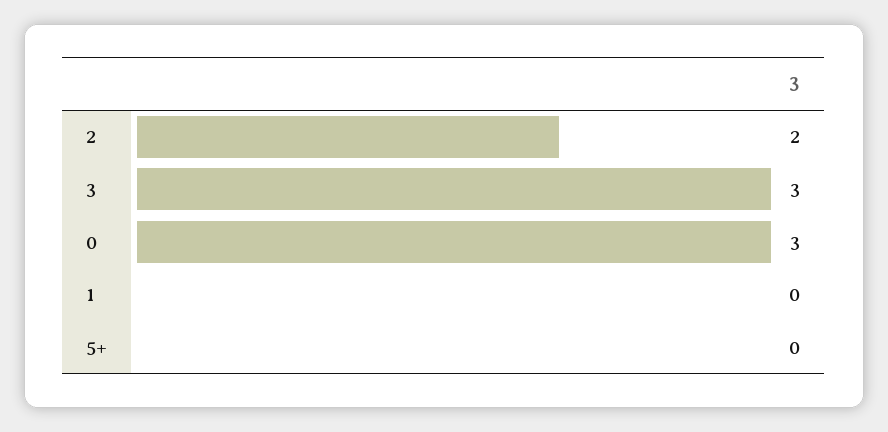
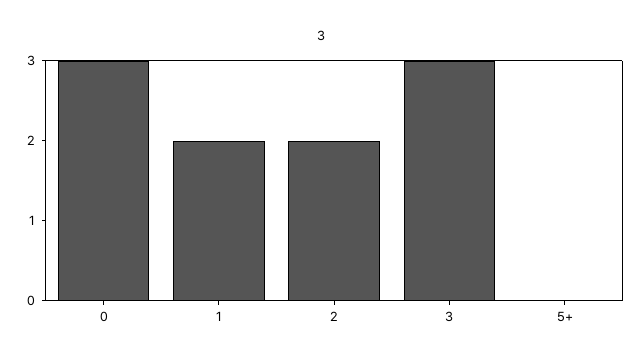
  {
    "2": 2,
    "3": 3,
    "0": 3,
-   "1": 0,
+   "1": 2,
    "5+": 0
  }

